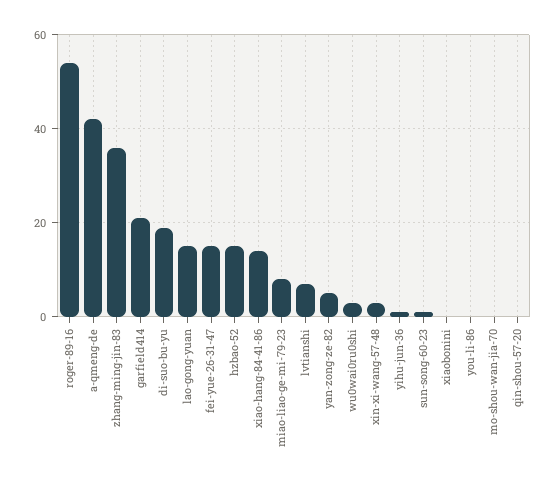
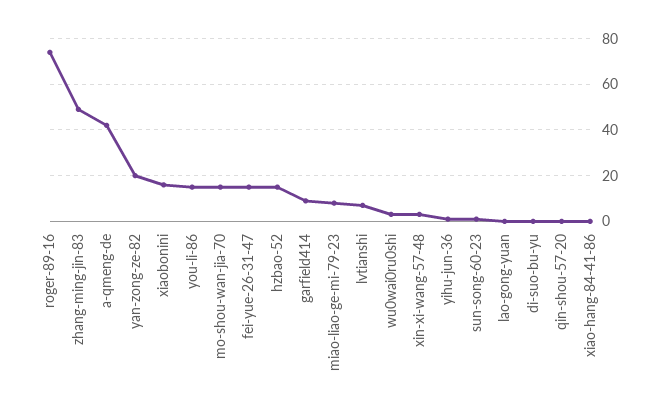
  {
-   "roger-89-16": 55,
+   "roger-89-16": 75,
    "a-qmeng-de": 40,
-   "zhang-ming-jin-83": 35,
+   "zhang-ming-jin-83": 50,
-   "garfield414": 20,
+   "garfield414": 10,
-   "di-suo-bu-yu": 20,
+   "di-suo-bu-yu": 0,
-   "lao-gong-yuan": 15,
+   "lao-gong-yuan": 0,
    "fei-yue-26-31-47": 15,
    "hzbao-52": 15,
-   "xiao-hang-84-41-86": 15,
+   "xiao-hang-84-41-86": 0,
    "miao-liao-ge-mi-79-23": 10,
    "lvtianshi": 5,
-   "yan-zong-ze-82": 5,
+   "yan-zong-ze-82": 20,
    "wu0wai0ru0shi": 5,
    "xin-xi-wang-57-48": 5,
    "yihu-jun-36": 0,
    "sun-song-60-23": 0,
-   "xiaobonini": 0,
+   "xiaobonini": 15,
-   "you-li-86": 0,
+   "you-li-86": 15,
-   "mo-shou-wan-jia-70": 0,
+   "mo-shou-wan-jia-70": 15,
    "qin-shou-57-20": 0
  }

